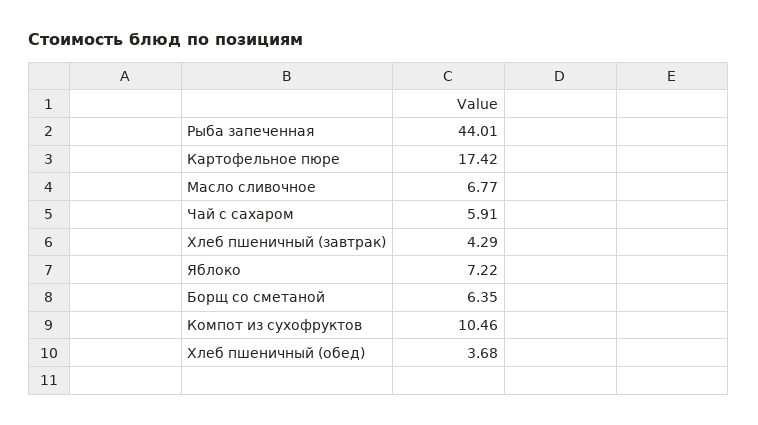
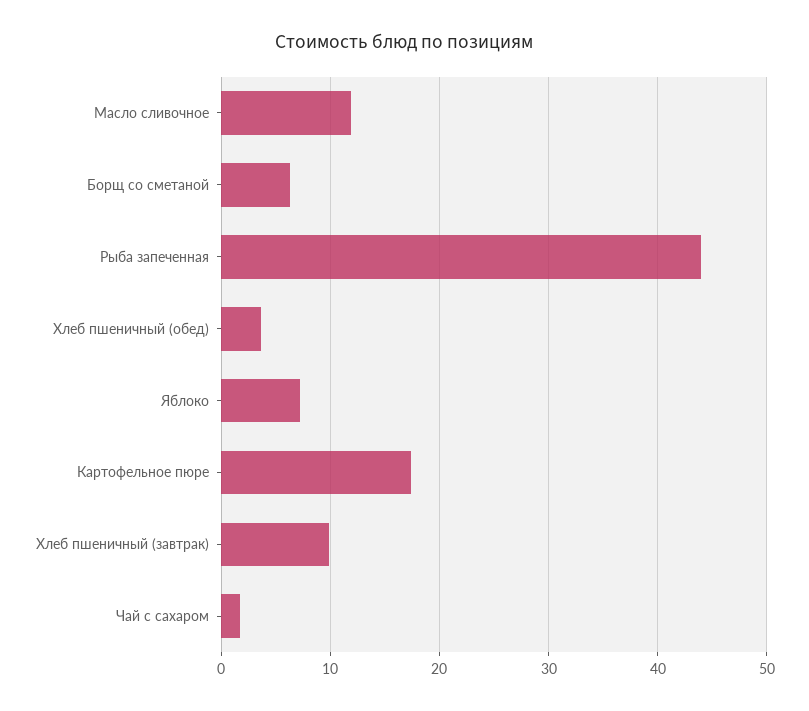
  {
    "Рыба запеченная": 44.01,
    "Картофельное пюре": 17.42,
-   "Масло сливочное": 6.77,
+   "Масло сливочное": 12,
-   "Чай с сахаром": 5.91,
+   "Чай с сахаром": 2,
-   "Хлеб пшеничный (завтрак)": 4.29,
+   "Хлеб пшеничный (завтрак)": 10,
    "Яблоко": 7.22,
    "Борщ со сметаной": 6.35,
-   "Компот из сухофруктов": 10.46,
    "Хлеб пшеничный (обед)": 3.68
  }

